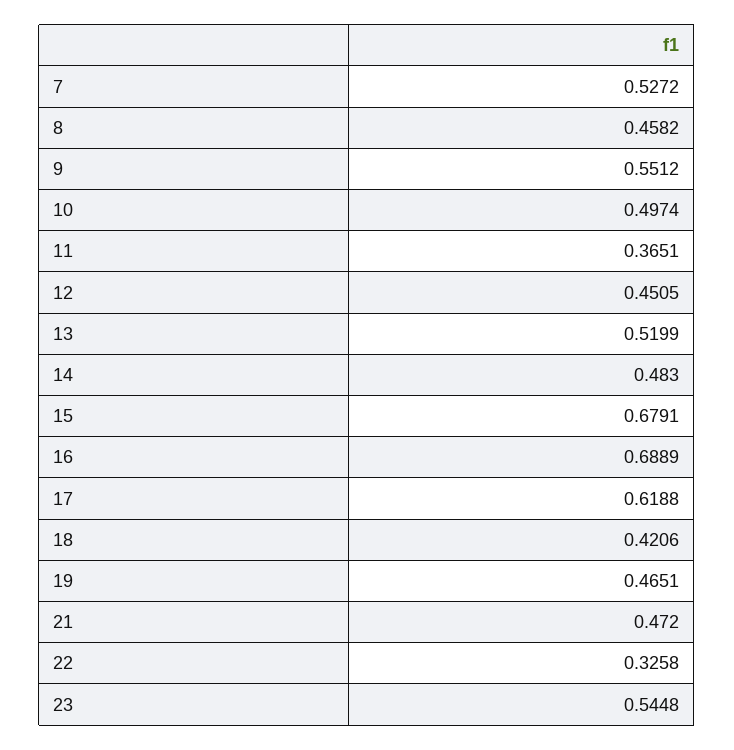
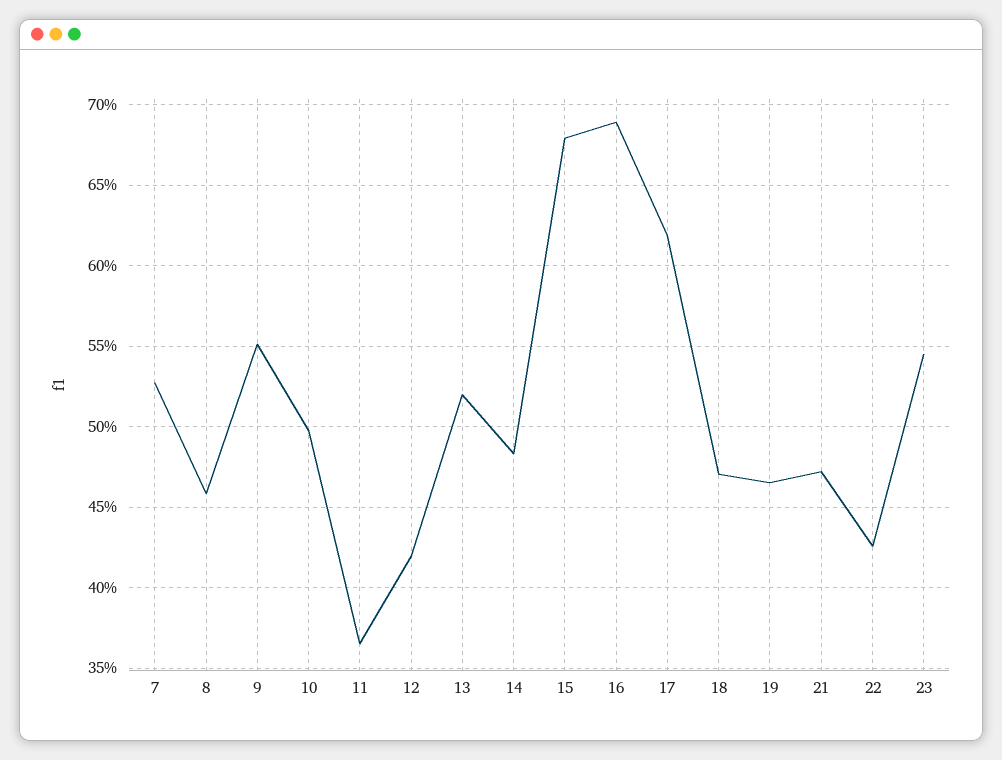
  {
    "7": 0.5272,
    "8": 0.4582,
    "9": 0.5512,
    "10": 0.4974,
    "11": 0.3651,
-   "12": 0.4505,
+   "12": 0.42,
    "13": 0.5199,
    "14": 0.483,
    "15": 0.6791,
    "16": 0.6889,
    "17": 0.6188,
-   "18": 0.4206,
+   "18": 0.47,
    "19": 0.4651,
    "21": 0.472,
-   "22": 0.3258,
+   "22": 0.425,
    "23": 0.5448
  }

